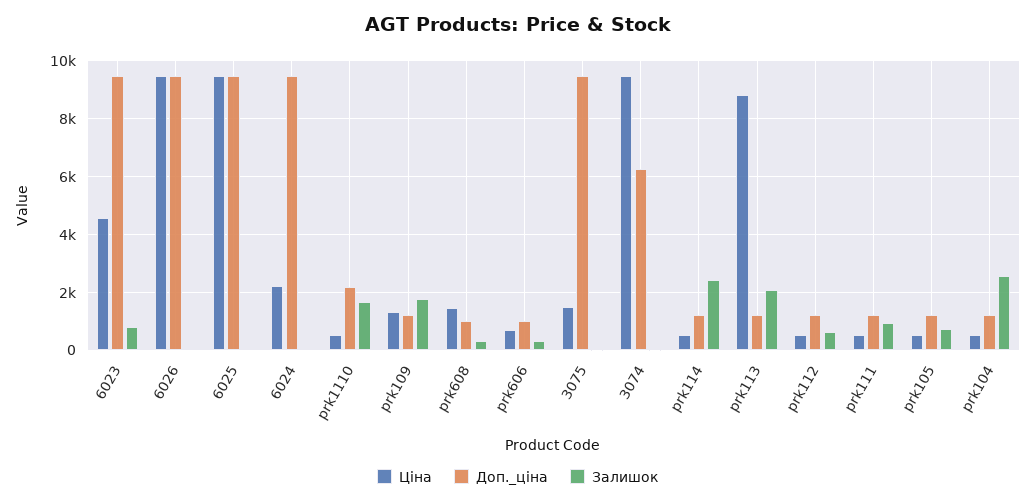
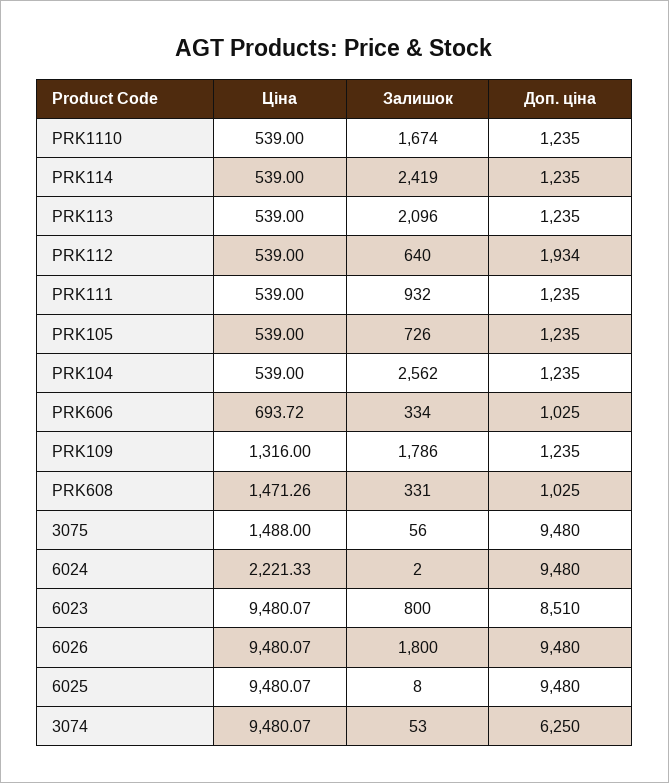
  {
    "Ціна": {
-     "6023": 4500,
+     "6023": 9480.07,
      "6026": 9480.07,
      "6025": 9480.07,
      "6024": 2221.33,
      "prk1110": 539,
      "prk109": 1316,
      "prk608": 1471.26,
      "prk606": 693.72,
      "3075": 1488,
      "3074": 9480.07,
      "prk114": 539,
-     "prk113": 8750,
+     "prk113": 539,
      "prk112": 539,
      "prk111": 539,
      "prk105": 539,
      "prk104": 539
    },
    "Доп._ціна": {
-     "6023": 9500,
+     "6023": 8510,
      "6026": 9480,
      "6025": 9480,
      "6024": 9480,
-     "prk1110": 2250,
+     "prk1110": 1235,
      "prk109": 1235,
      "prk608": 1025,
      "prk606": 1025,
      "3075": 9480,
      "3074": 6250,
      "prk114": 1235,
      "prk113": 1235,
-     "prk112": 1250,
+     "prk112": 1934,
      "prk111": 1235,
      "prk105": 1235,
      "prk104": 1235
    },
    "Залишок": {
      "6023": 800,
-     "6026": 0,
+     "6026": 1800,
      "6025": 8,
      "6024": 2,
      "prk1110": 1674,
      "prk109": 1786,
      "prk608": 331,
      "prk606": 334,
      "3075": 56,
      "3074": 53,
      "prk114": 2419,
      "prk113": 2096,
      "prk112": 640,
      "prk111": 932,
      "prk105": 726,
      "prk104": 2562
    }
  }

